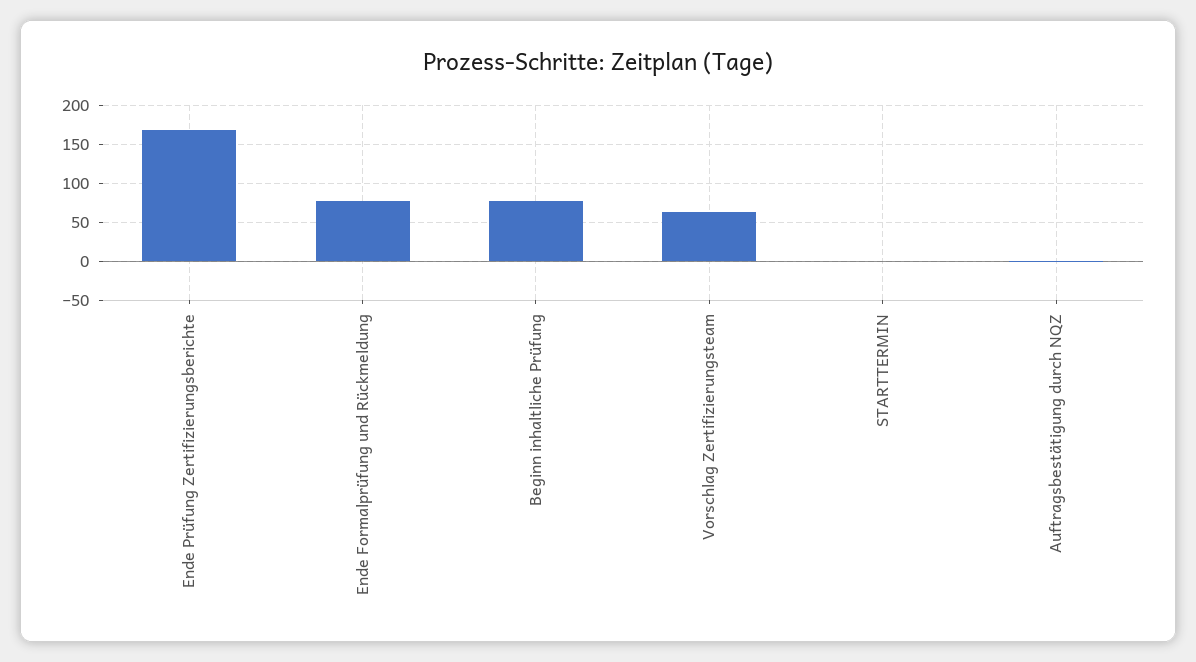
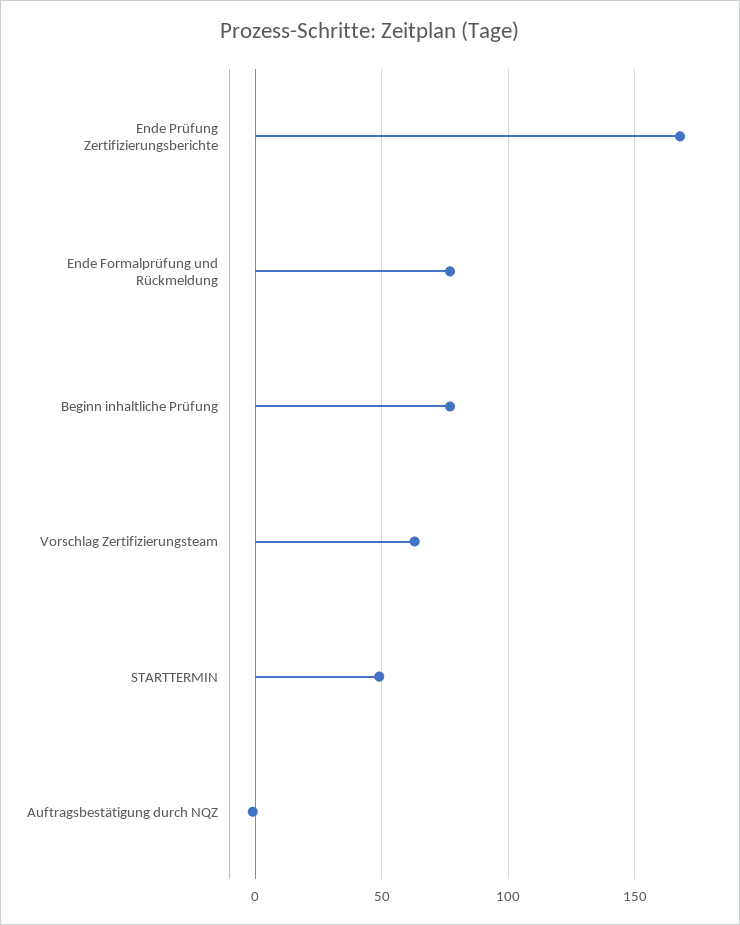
  {
    "Ende Prüfung Zertifizierungsberichte": 170,
    "Ende Formalprüfung und Rückmeldung": 75,
    "Beginn inhaltliche Prüfung": 75,
    "Vorschlag Zertifizierungsteam": 65,
-   "STARTTERMIN": 0,
+   "STARTTERMIN": 50,
    "Auftragsbestätigung durch NQZ": 0
  }

